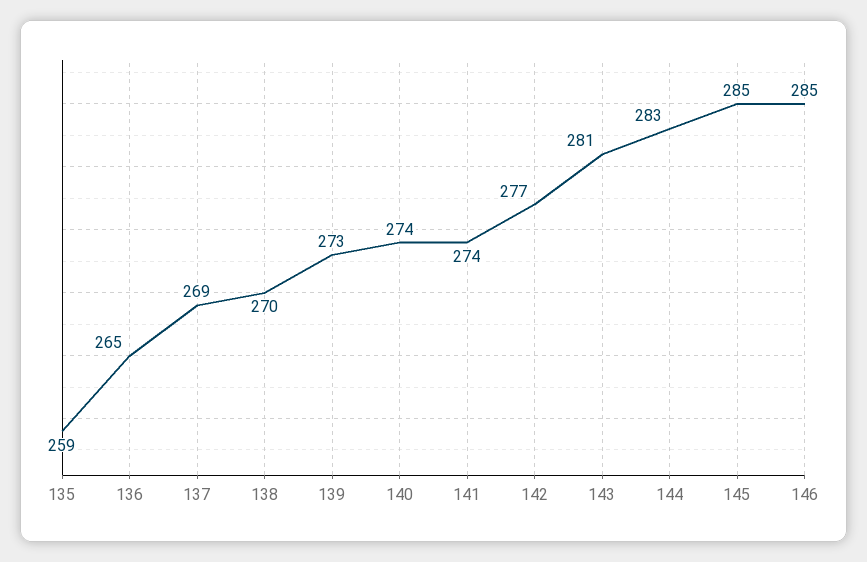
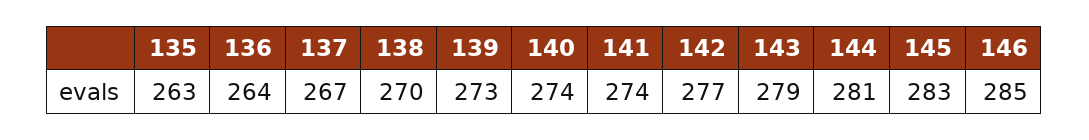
  {
-   "135": 259,
+   "135": 263,
-   "136": 265,
+   "136": 264,
-   "137": 269,
+   "137": 267,
    "138": 270,
    "139": 273,
    "140": 274,
    "141": 274,
    "142": 277,
-   "143": 281,
+   "143": 279,
-   "144": 283,
+   "144": 281,
-   "145": 285,
+   "145": 283,
    "146": 285
  }

